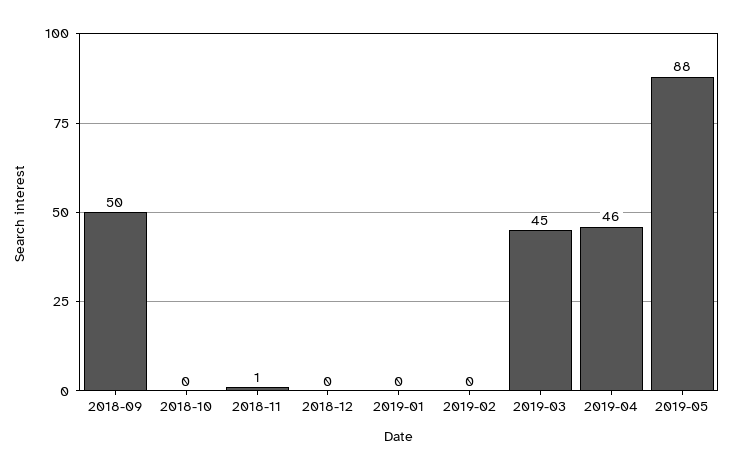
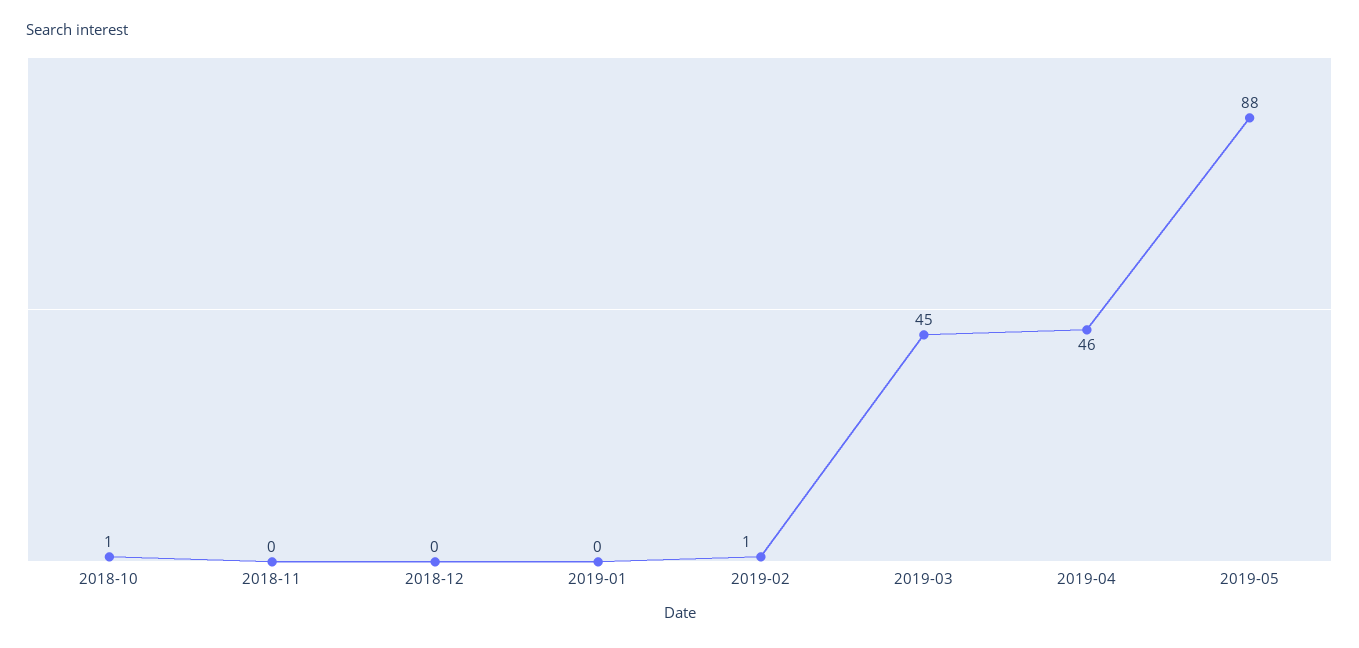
  {
-   "2018-09": 50,
-   "2018-10": 0,
+   "2018-10": 1,
-   "2018-11": 1,
+   "2018-11": 0,
    "2018-12": 0,
    "2019-01": 0,
-   "2019-02": 0,
+   "2019-02": 1,
    "2019-03": 45,
    "2019-04": 46,
    "2019-05": 88
  }

